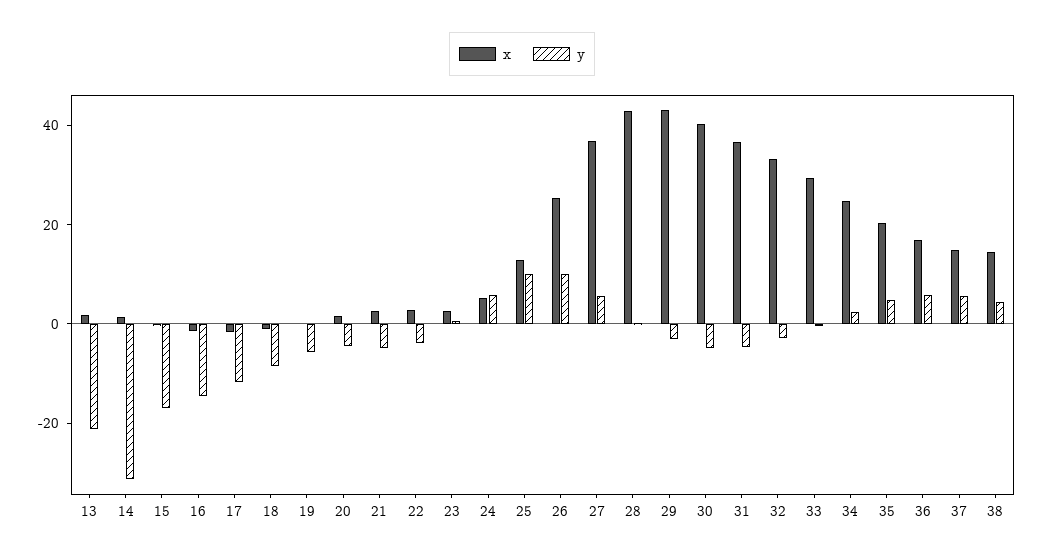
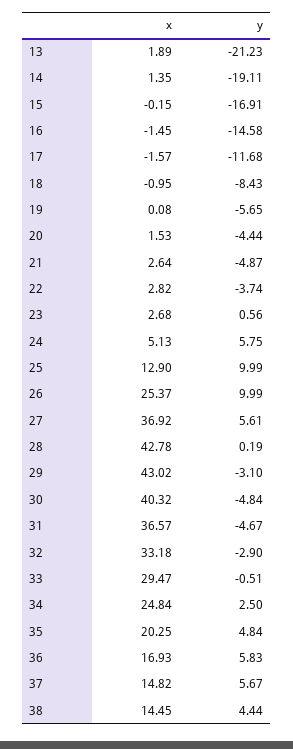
  {
    "x": {
      "13": 1.89,
      "14": 1.35,
      "15": -0.15,
      "16": -1.45,
      "17": -1.57,
      "18": -0.95,
      "19": 0.08,
      "20": 1.53,
      "21": 2.64,
      "22": 2.82,
      "23": 2.68,
      "24": 5.13,
      "25": 12.9,
      "26": 25.37,
      "27": 36.92,
      "28": 42.78,
      "29": 43.02,
      "30": 40.32,
      "31": 36.57,
      "32": 33.18,
      "33": 29.47,
      "34": 24.84,
      "35": 20.25,
      "36": 16.93,
      "37": 14.82,
      "38": 14.45
    },
    "y": {
      "13": -21.23,
-     "14": -30,
+     "14": -19.11,
      "15": -16.91,
      "16": -14.58,
      "17": -11.68,
      "18": -8.43,
      "19": -5.65,
      "20": -4.44,
      "21": -4.87,
      "22": -3.74,
      "23": 0.56,
      "24": 5.75,
      "25": 9.99,
      "26": 9.99,
      "27": 5.61,
      "28": 0.19,
      "29": -3.1,
      "30": -4.84,
      "31": -4.67,
      "32": -2.9,
      "33": -0.51,
      "34": 2.5,
      "35": 4.84,
      "36": 5.83,
      "37": 5.67,
      "38": 4.44
    }
  }

